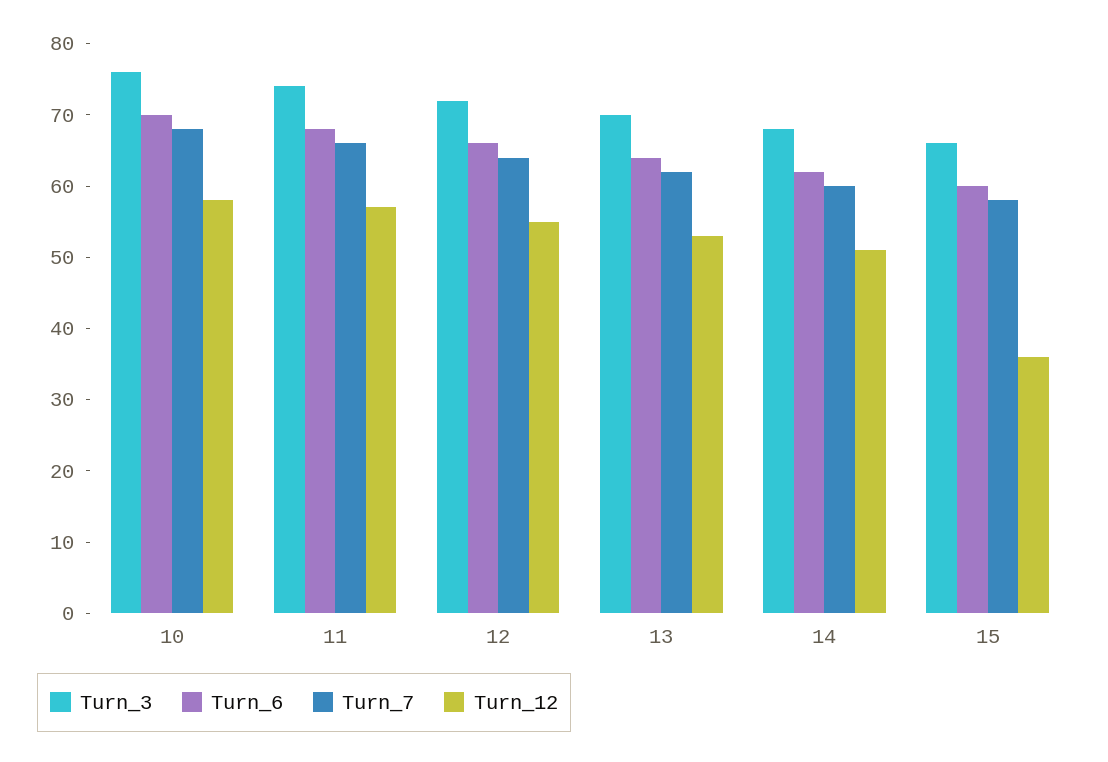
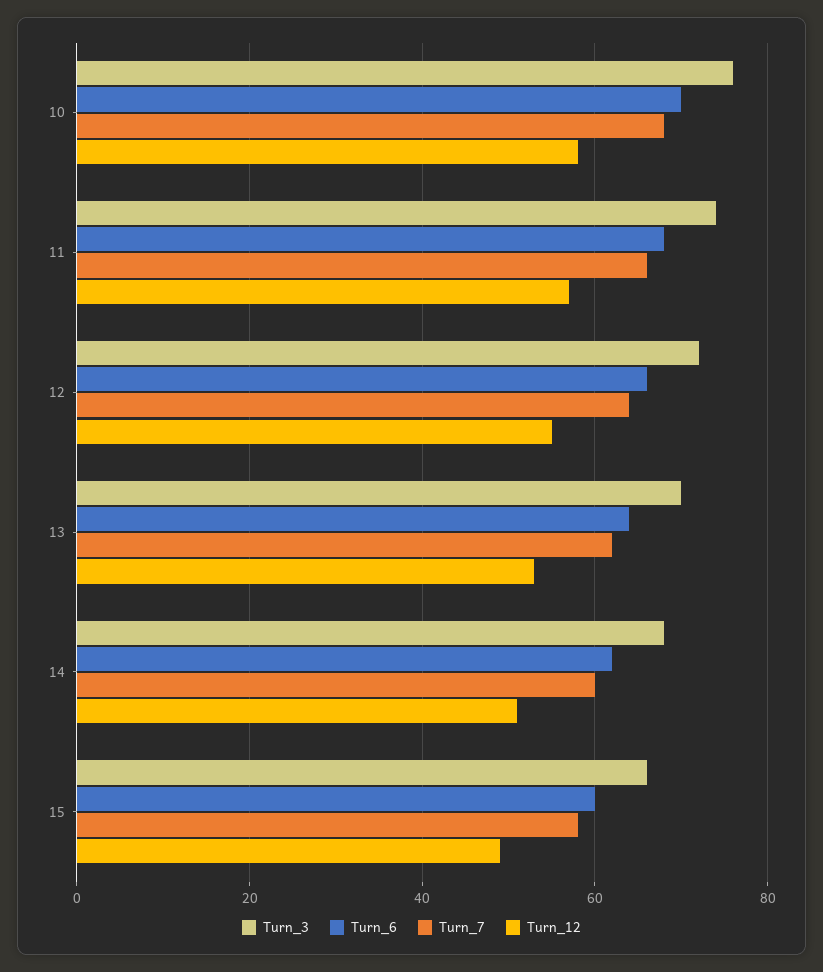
  {
    "Turn_3": {
      "10": 75,
      "11": 75,
      "12": 70,
      "13": 70,
      "14": 70,
      "15": 65
    },
    "Turn_6": {
      "10": 70,
      "11": 70,
      "12": 65,
      "13": 65,
      "14": 60,
      "15": 60
    },
    "Turn_7": {
      "10": 70,
      "11": 65,
      "12": 65,
      "13": 60,
      "14": 60,
      "15": 60
    },
    "Turn_12": {
      "10": 60,
      "11": 55,
      "12": 55,
      "13": 55,
      "14": 50,
-     "15": 35
+     "15": 50
    }
  }

